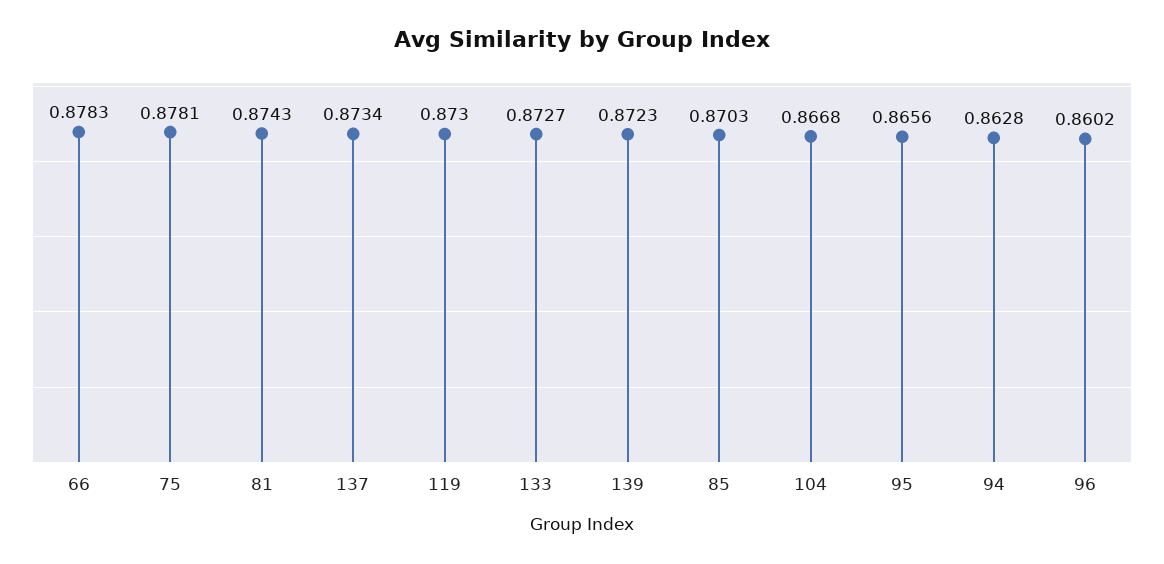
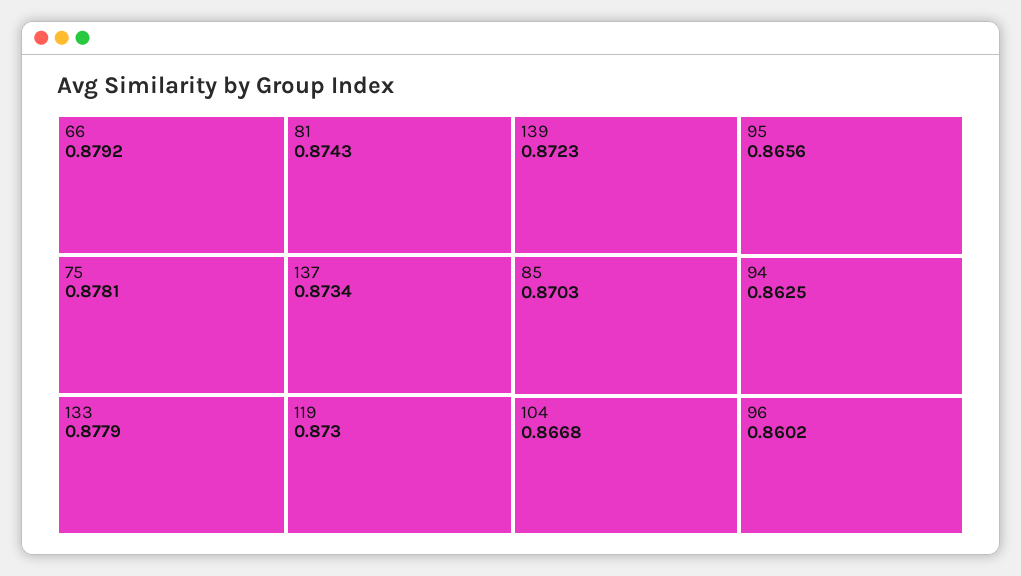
  {
-   "66": 0.8783,
+   "66": 0.8792,
    "75": 0.8781,
    "81": 0.8743,
    "137": 0.8734,
    "119": 0.873,
-   "133": 0.8727,
+   "133": 0.8779,
    "139": 0.8723,
    "85": 0.8703,
    "104": 0.8668,
    "95": 0.8656,
-   "94": 0.8628,
+   "94": 0.8625,
    "96": 0.8602
  }

